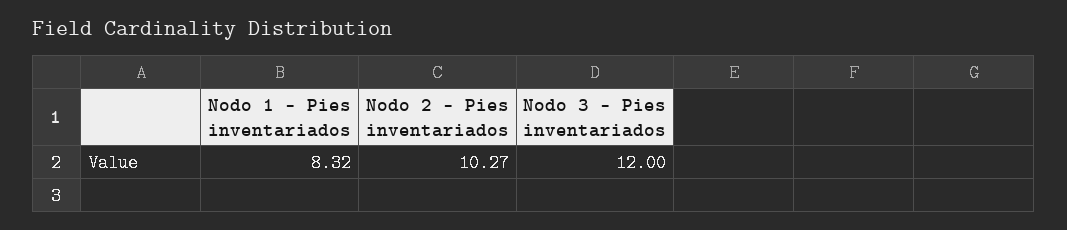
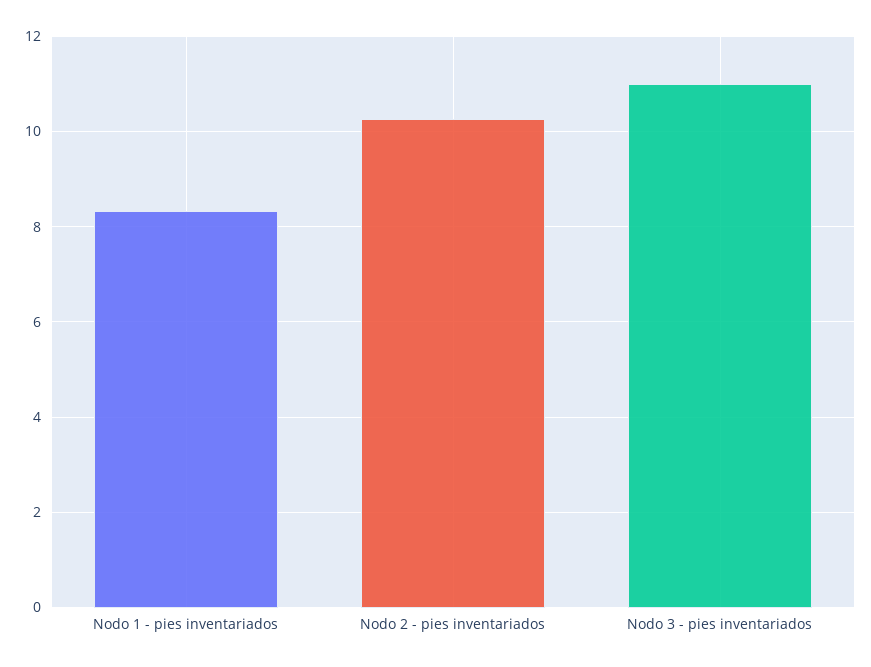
  {
    "Nodo 1 - Pies inventariados": 8.32,
    "Nodo 2 - Pies inventariados": 10.27,
-   "Nodo 3 - Pies inventariados": 12
+   "Nodo 3 - Pies inventariados": 11
  }

